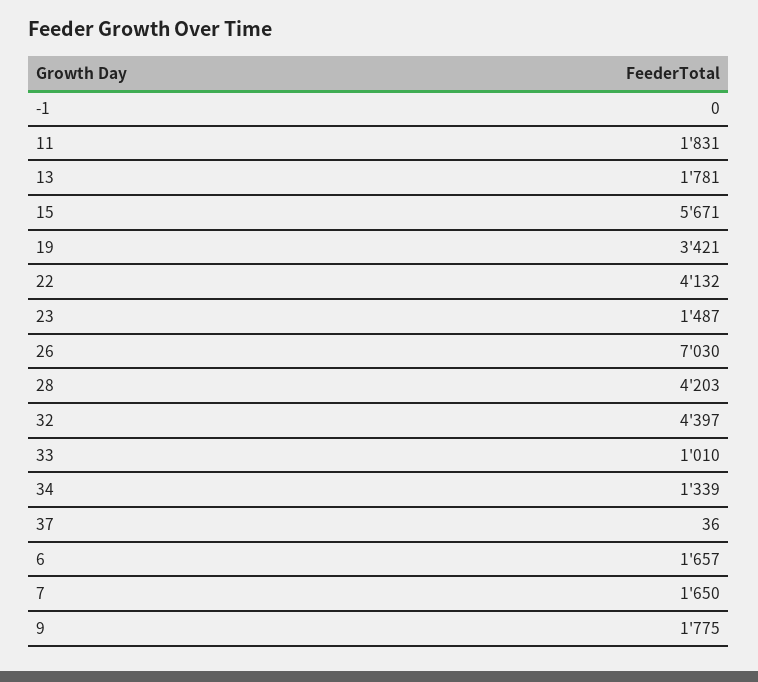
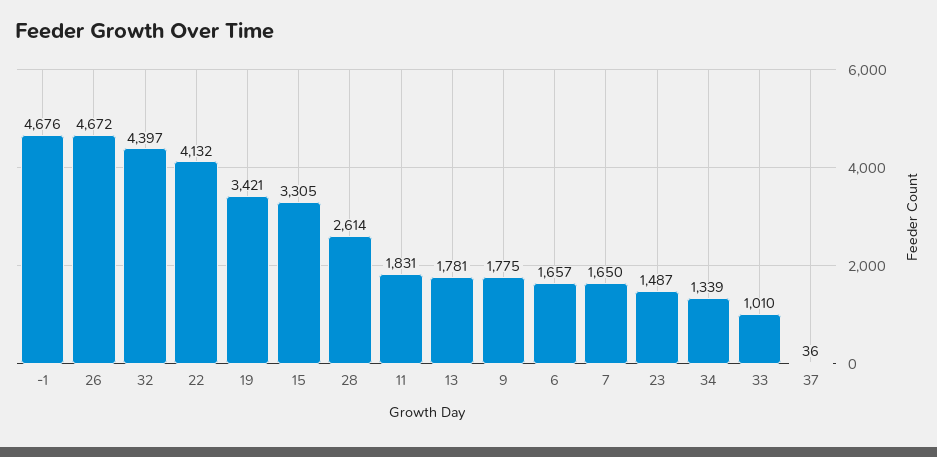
  {
-   "-1": 0,
+   "-1": 4676,
    "11": 1831,
    "13": 1781,
-   "15": 5671,
+   "15": 3305,
    "19": 3421,
    "22": 4132,
    "23": 1487,
-   "26": 7030,
+   "26": 4672,
-   "28": 4203,
+   "28": 2614,
    "32": 4397,
    "33": 1010,
    "34": 1339,
    "37": 36,
    "6": 1657,
    "7": 1650,
    "9": 1775
  }

